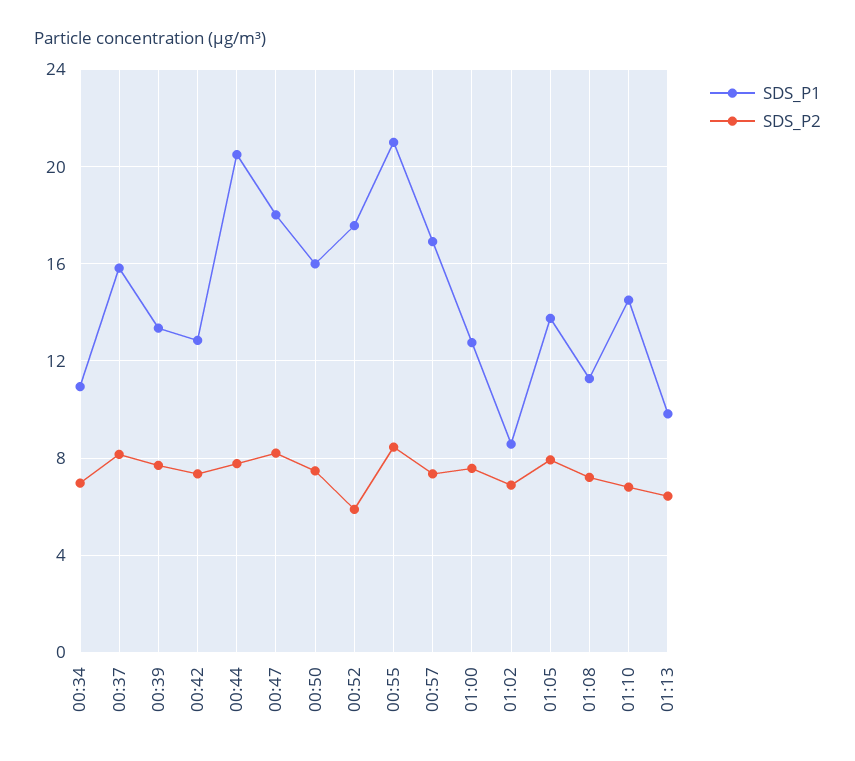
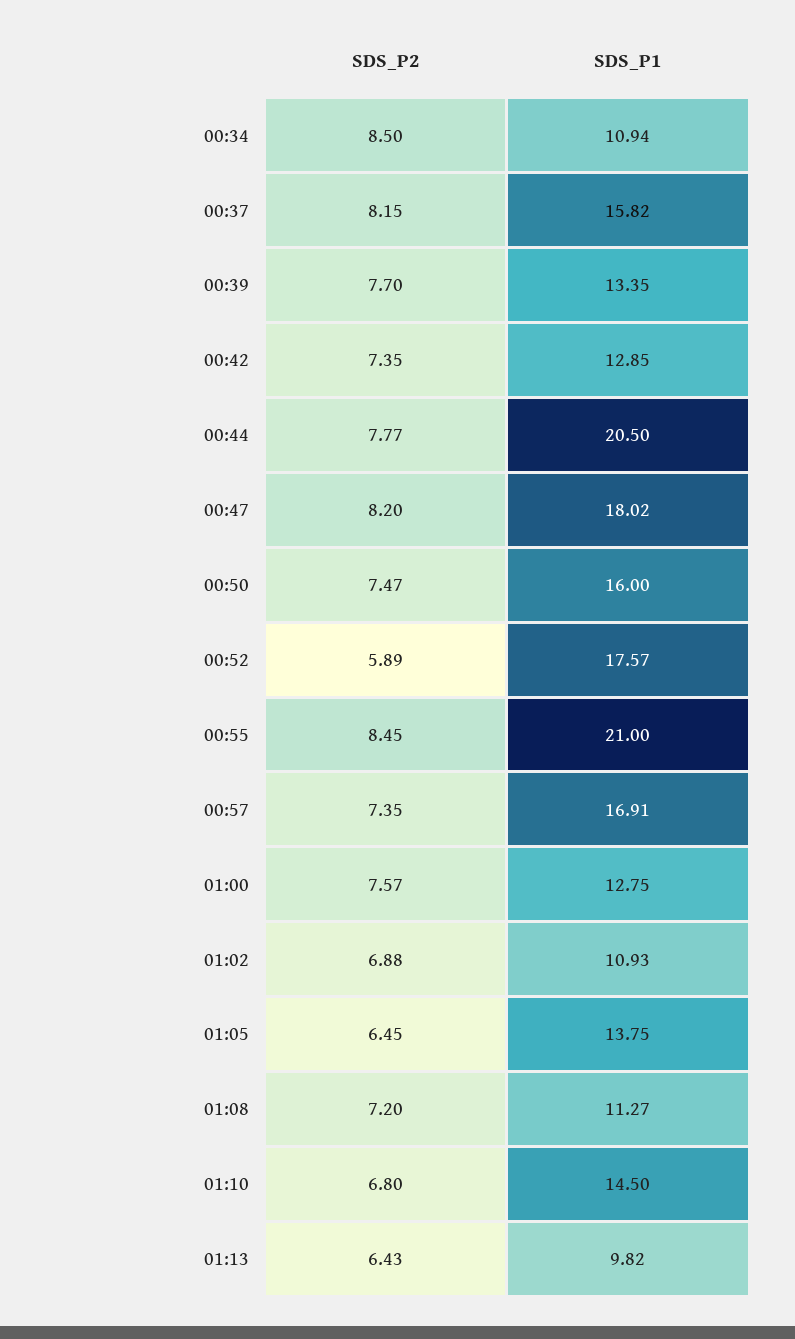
  {
    "SDS_P1": {
      "00:34": 10.94,
      "00:37": 15.82,
      "00:39": 13.35,
      "00:42": 12.85,
      "00:44": 20.5,
      "00:47": 18.02,
      "00:50": 16,
      "00:52": 17.57,
      "00:55": 21,
      "00:57": 16.91,
      "01:00": 12.75,
-     "01:02": 8.5,
+     "01:02": 10.93,
      "01:05": 13.75,
      "01:08": 11.27,
      "01:10": 14.5,
      "01:13": 9.82
    },
    "SDS_P2": {
-     "00:34": 7,
+     "00:34": 8.5,
      "00:37": 8.15,
      "00:39": 7.7,
      "00:42": 7.35,
      "00:44": 7.77,
      "00:47": 8.2,
      "00:50": 7.47,
      "00:52": 5.89,
      "00:55": 8.45,
      "00:57": 7.35,
      "01:00": 7.57,
      "01:02": 6.88,
-     "01:05": 8,
+     "01:05": 6.45,
      "01:08": 7.2,
      "01:10": 6.8,
      "01:13": 6.43
    }
  }

